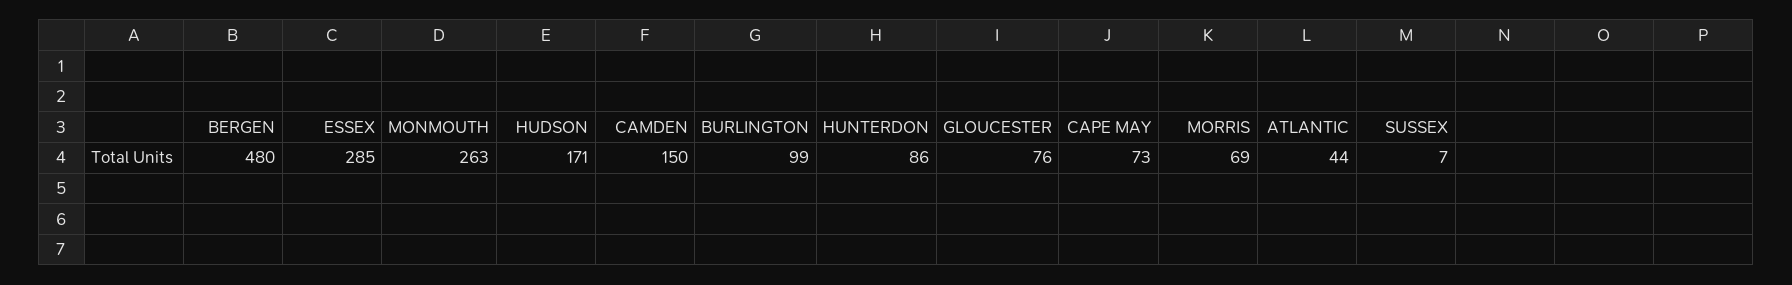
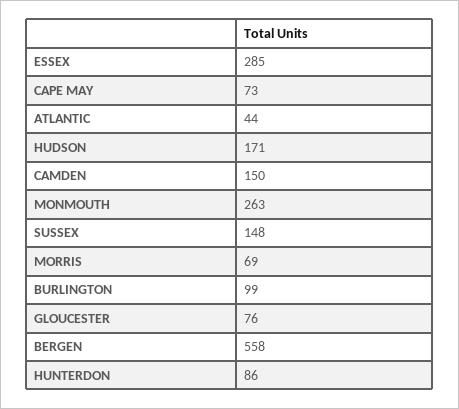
  {
-   "BERGEN": 480,
+   "BERGEN": 558,
    "ESSEX": 285,
    "MONMOUTH": 263,
    "HUDSON": 171,
    "CAMDEN": 150,
    "BURLINGTON": 99,
    "HUNTERDON": 86,
    "GLOUCESTER": 76,
    "CAPE MAY": 73,
    "MORRIS": 69,
    "ATLANTIC": 44,
-   "SUSSEX": 7
+   "SUSSEX": 148
  }

